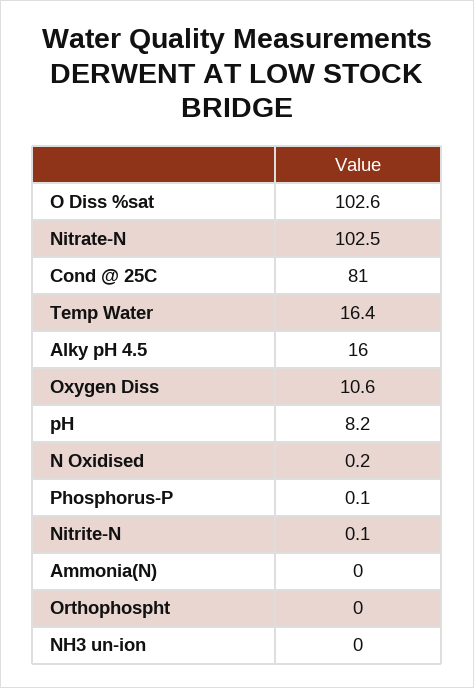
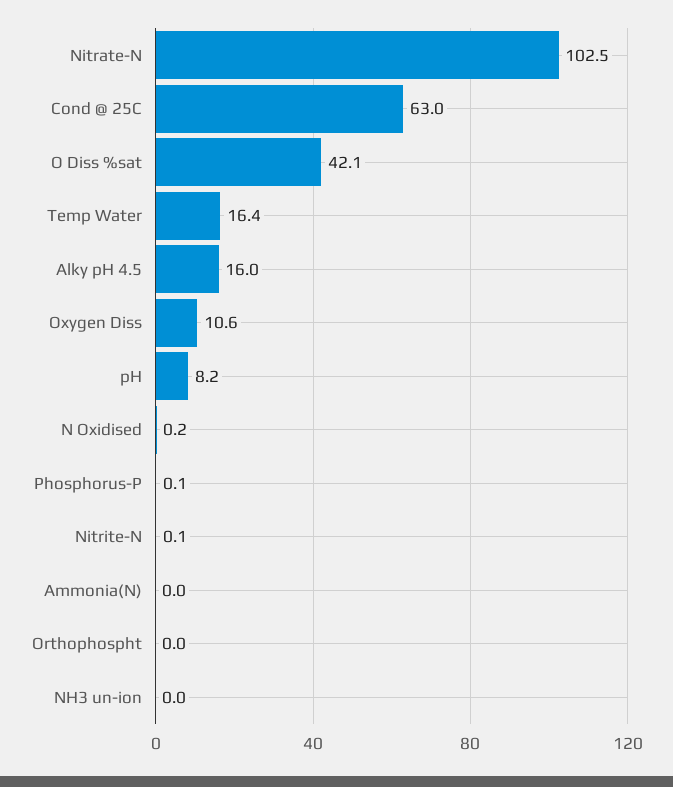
  {
-   "O Diss %sat": 102.6,
+   "O Diss %sat": 42.1,
    "Nitrate-N": 102.5,
-   "Cond @ 25C": 81,
+   "Cond @ 25C": 63,
    "Temp Water": 16.4,
    "Alky pH 4.5": 16,
    "Oxygen Diss": 10.6,
    "pH": 8.2,
    "N Oxidised": 0.2,
    "Phosphorus-P": 0.1,
    "Nitrite-N": 0.1,
    "Ammonia(N)": 0,
    "Orthophospht": 0,
    "NH3 un-ion": 0
  }

